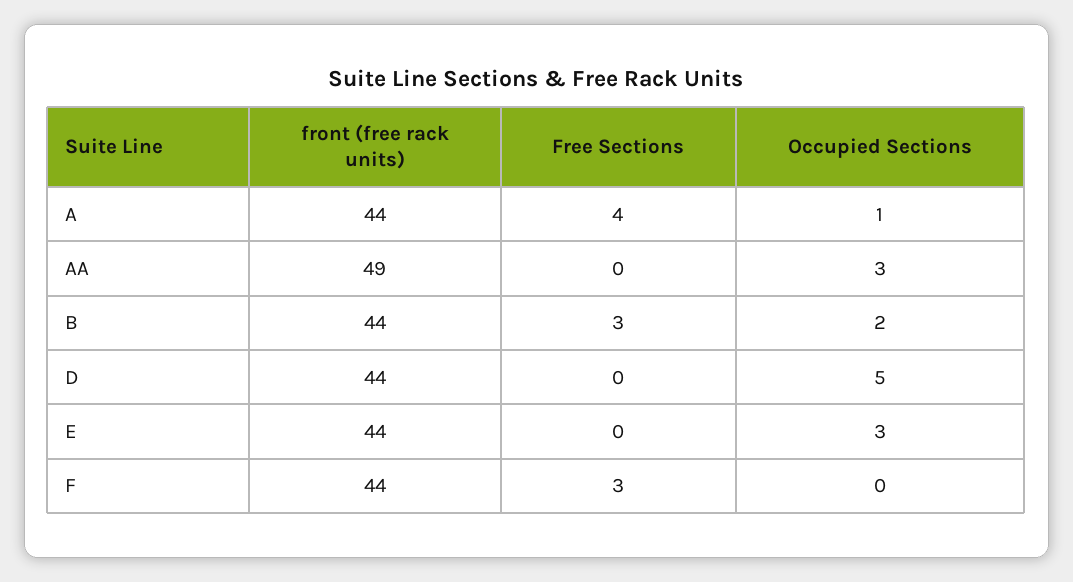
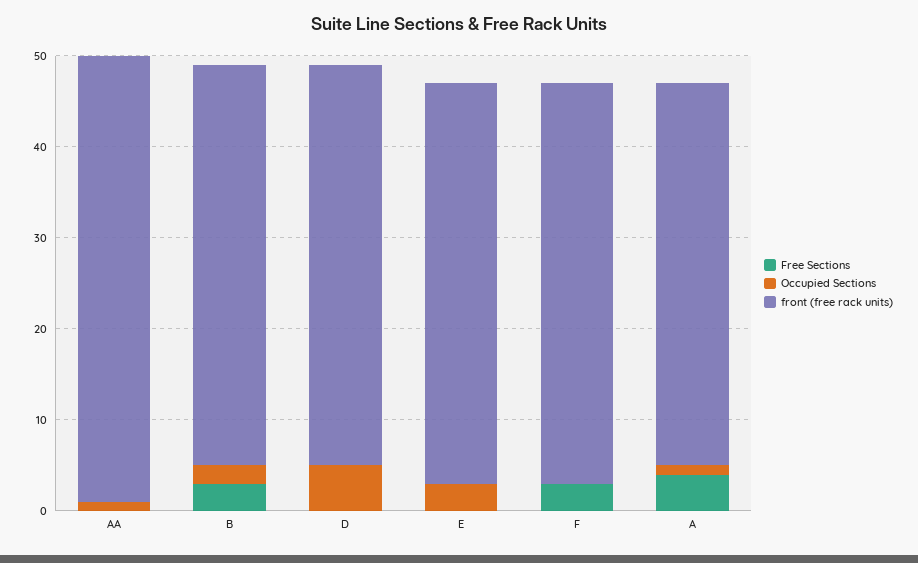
  {
    "front (free rack units)": {
-     "A": 44,
+     "A": 42,
      "AA": 49,
      "B": 44,
      "D": 44,
      "E": 44,
      "F": 44
    },
    "Free Sections": {
      "A": 4,
      "AA": 0,
      "B": 3,
      "D": 0,
      "E": 0,
      "F": 3
    },
    "Occupied Sections": {
      "A": 1,
-     "AA": 3,
+     "AA": 1,
      "B": 2,
      "D": 5,
      "E": 3,
      "F": 0
    }
  }

